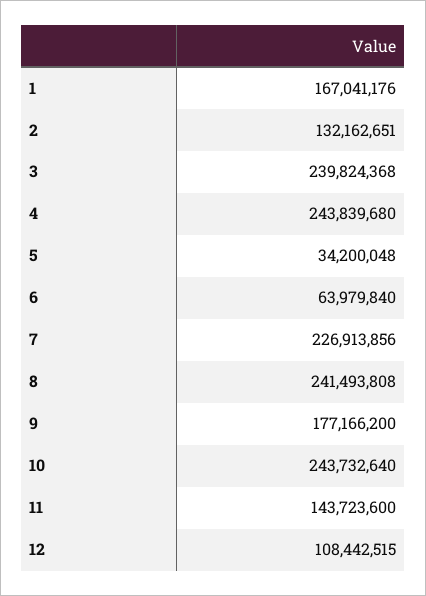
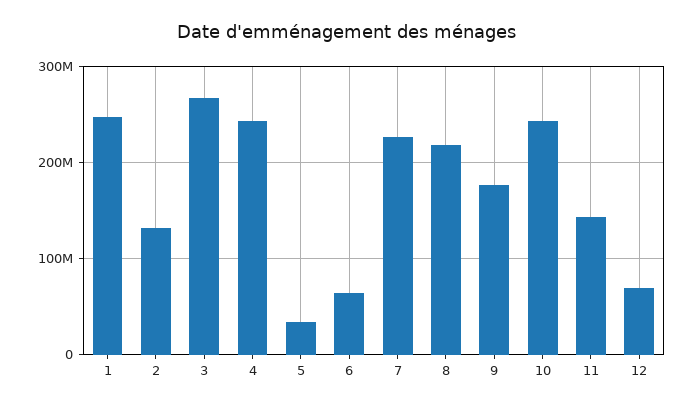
  {
-   "1": 167041176,
+   "1": 250000000,
    "2": 132162651,
-   "3": 239824368,
+   "3": 270000000,
    "4": 243839680,
    "5": 34200048,
    "6": 63979840,
    "7": 226913856,
-   "8": 241493808,
+   "8": 220000000,
    "9": 177166200,
    "10": 243732640,
    "11": 143723600,
-   "12": 108442515
+   "12": 70000000
  }

